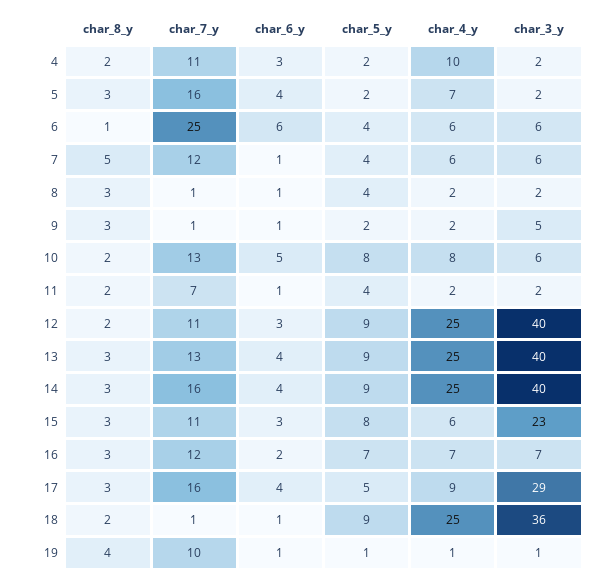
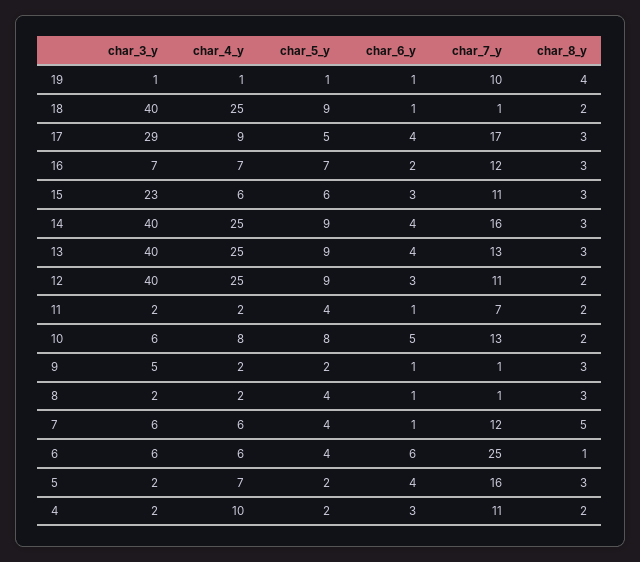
  {
    "char_8_y": {
      "4": 2,
      "5": 3,
      "6": 1,
      "7": 5,
      "8": 3,
      "9": 3,
      "10": 2,
      "11": 2,
      "12": 2,
      "13": 3,
      "14": 3,
      "15": 3,
      "16": 3,
      "17": 3,
      "18": 2,
      "19": 4
    },
    "char_7_y": {
      "4": 11,
      "5": 16,
      "6": 25,
      "7": 12,
      "8": 1,
      "9": 1,
      "10": 13,
      "11": 7,
      "12": 11,
      "13": 13,
      "14": 16,
      "15": 11,
      "16": 12,
-     "17": 16,
+     "17": 17,
      "18": 1,
      "19": 10
    },
    "char_6_y": {
      "4": 3,
      "5": 4,
      "6": 6,
      "7": 1,
      "8": 1,
      "9": 1,
      "10": 5,
      "11": 1,
      "12": 3,
      "13": 4,
      "14": 4,
      "15": 3,
      "16": 2,
      "17": 4,
      "18": 1,
      "19": 1
    },
    "char_5_y": {
      "4": 2,
      "5": 2,
      "6": 4,
      "7": 4,
      "8": 4,
      "9": 2,
      "10": 8,
      "11": 4,
      "12": 9,
      "13": 9,
      "14": 9,
-     "15": 8,
+     "15": 6,
      "16": 7,
      "17": 5,
      "18": 9,
      "19": 1
    },
    "char_4_y": {
      "4": 10,
      "5": 7,
      "6": 6,
      "7": 6,
      "8": 2,
      "9": 2,
      "10": 8,
      "11": 2,
      "12": 25,
      "13": 25,
      "14": 25,
      "15": 6,
      "16": 7,
      "17": 9,
      "18": 25,
      "19": 1
    },
    "char_3_y": {
      "4": 2,
      "5": 2,
      "6": 6,
      "7": 6,
      "8": 2,
      "9": 5,
      "10": 6,
      "11": 2,
      "12": 40,
      "13": 40,
      "14": 40,
      "15": 23,
      "16": 7,
      "17": 29,
-     "18": 36,
+     "18": 40,
      "19": 1
    }
  }

